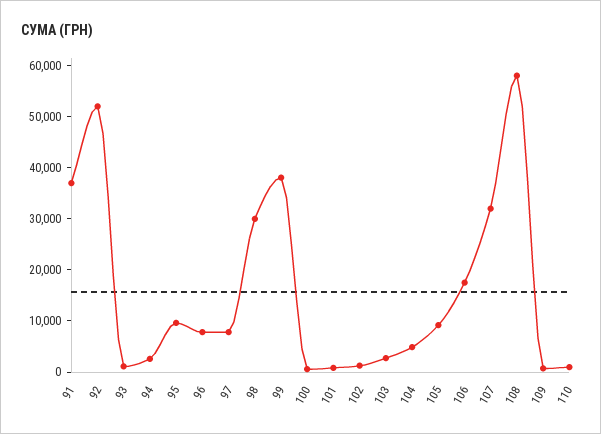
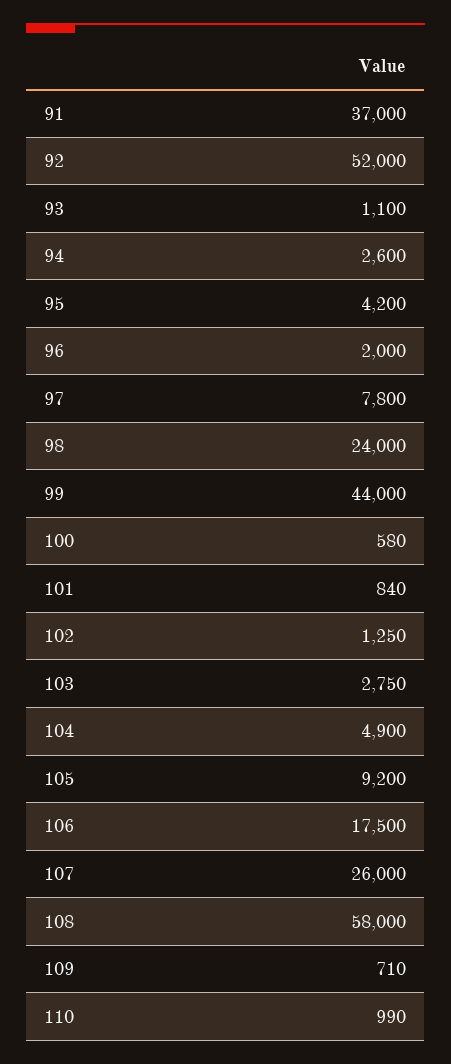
  {
    "91": 37000,
    "92": 52000,
    "93": 1100,
    "94": 2600,
-   "95": 10000,
+   "95": 4200,
-   "96": 8000,
+   "96": 2000,
    "97": 7800,
-   "98": 30000,
+   "98": 24000,
-   "99": 38000,
+   "99": 44000,
    "100": 580,
    "101": 840,
    "102": 1250,
    "103": 2750,
    "104": 4900,
    "105": 9200,
    "106": 17500,
-   "107": 32000,
+   "107": 26000,
    "108": 58000,
    "109": 710,
    "110": 990
  }

